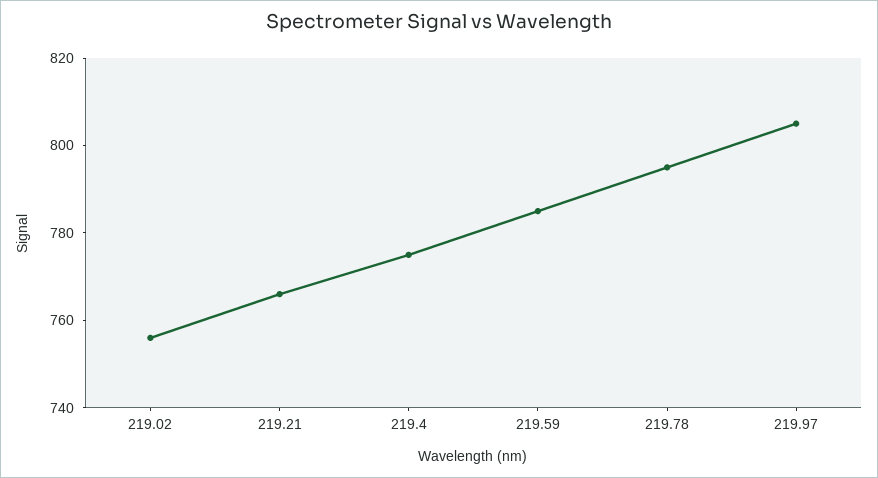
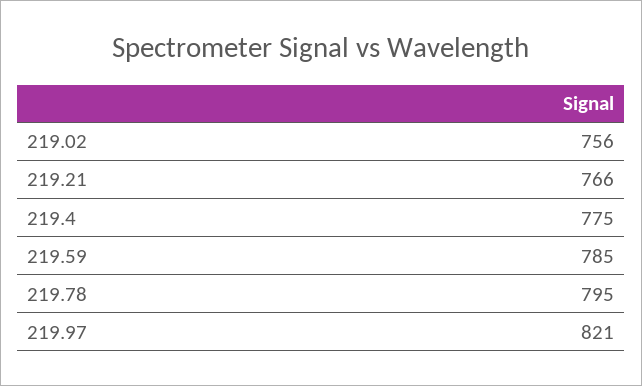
  {
    "219.02": 756,
    "219.21": 766,
    "219.4": 775,
    "219.59": 785,
    "219.78": 795,
-   "219.97": 805
+   "219.97": 821
  }

